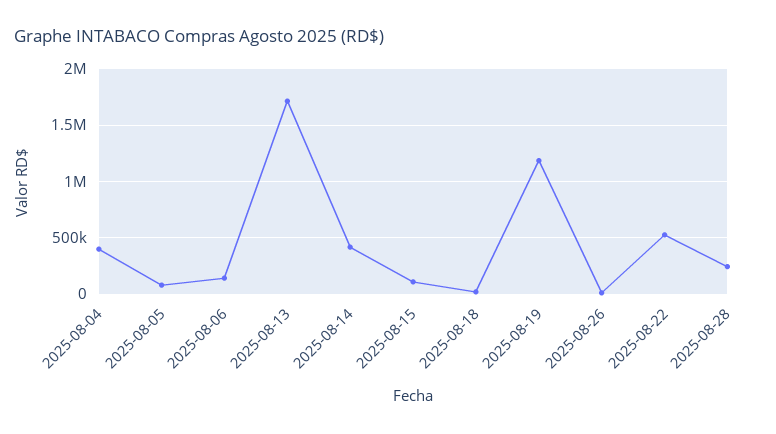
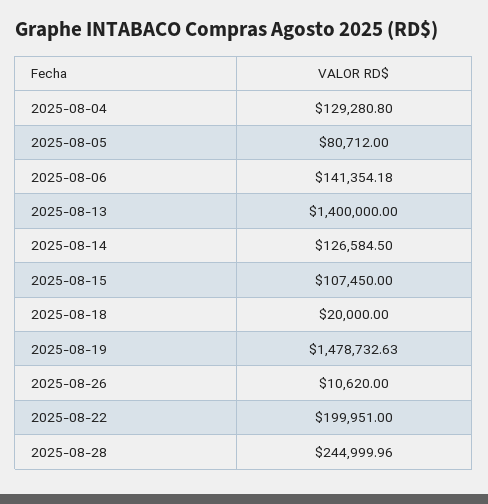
  {
-   "2025-08-04": 400000,
+   "2025-08-04": 129280.8,
    "2025-08-05": 80712,
    "2025-08-06": 141354.18,
-   "2025-08-13": 1700000,
+   "2025-08-13": 1400000,
-   "2025-08-14": 400000,
+   "2025-08-14": 126584.5,
    "2025-08-15": 107450,
    "2025-08-18": 20000,
-   "2025-08-19": 1200000,
+   "2025-08-19": 1478732.63,
    "2025-08-26": 10620,
-   "2025-08-22": 500000,
+   "2025-08-22": 199951,
    "2025-08-28": 244999.96
  }

